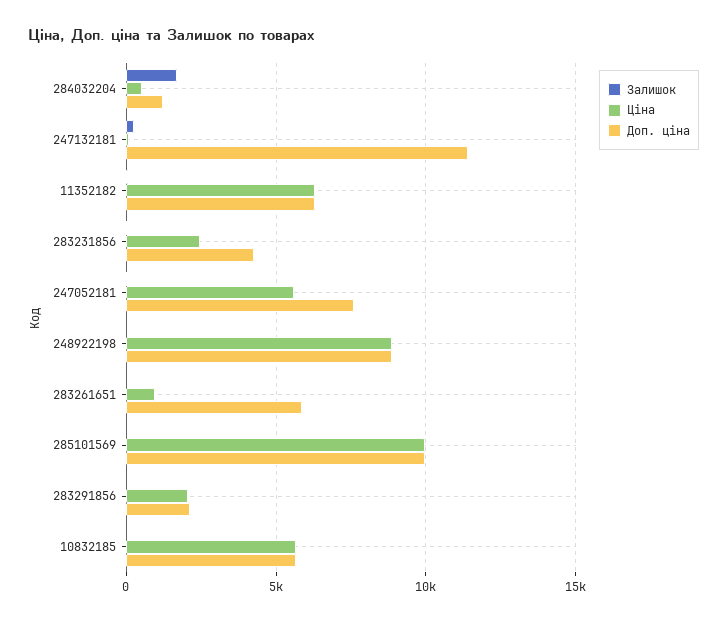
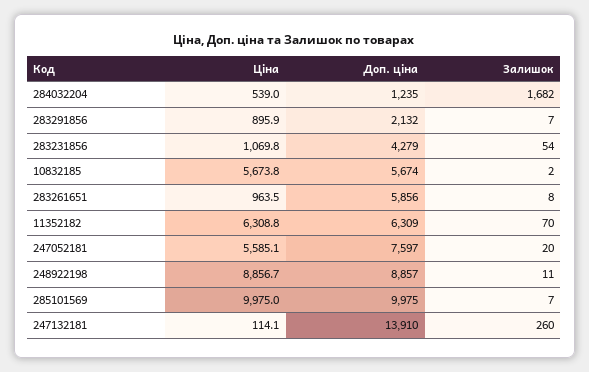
  {
    "Залишок": {
      "284032204": 1682,
      "247132181": 260,
      "11352182": 70,
      "283231856": 54,
      "247052181": 20,
      "248922198": 11,
      "283261651": 8,
      "285101569": 7,
      "283291856": 7,
      "10832185": 2
    },
    "Ціна": {
      "284032204": 539,
      "247132181": 114.1,
      "11352182": 6308.8,
-     "283231856": 2500,
+     "283231856": 1069.8,
      "247052181": 5585.1,
      "248922198": 8856.7,
      "283261651": 963.5,
      "285101569": 9975,
-     "283291856": 2000,
+     "283291856": 895.9,
      "10832185": 5673.8
    },
    "Доп. ціна": {
      "284032204": 1235,
-     "247132181": 11500,
+     "247132181": 13910,
      "11352182": 6309,
      "283231856": 4279,
      "247052181": 7597,
      "248922198": 8857,
      "283261651": 5856,
      "285101569": 9975,
      "283291856": 2132,
      "10832185": 5674
    }
  }

